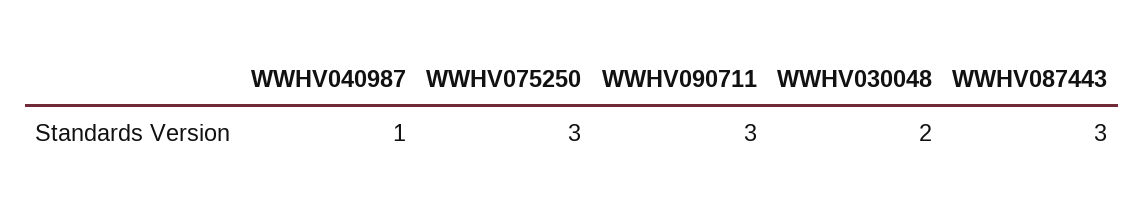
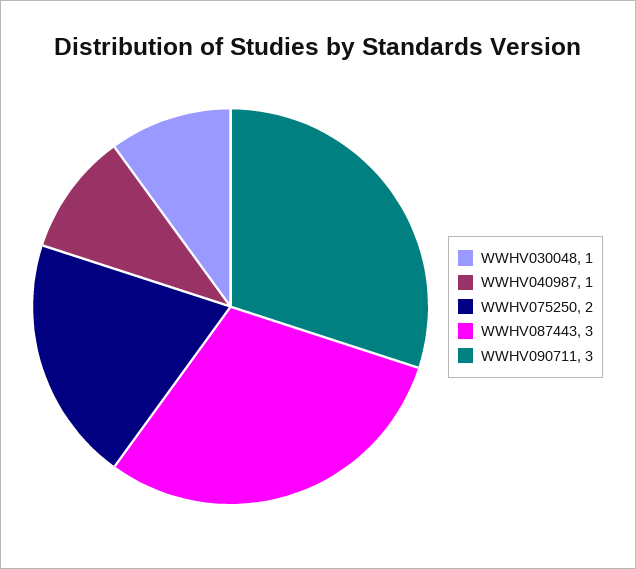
  {
    "WWHV040987": 1,
-   "WWHV075250": 3,
+   "WWHV075250": 2,
    "WWHV090711": 3,
-   "WWHV030048": 2,
+   "WWHV030048": 1,
    "WWHV087443": 3
  }

